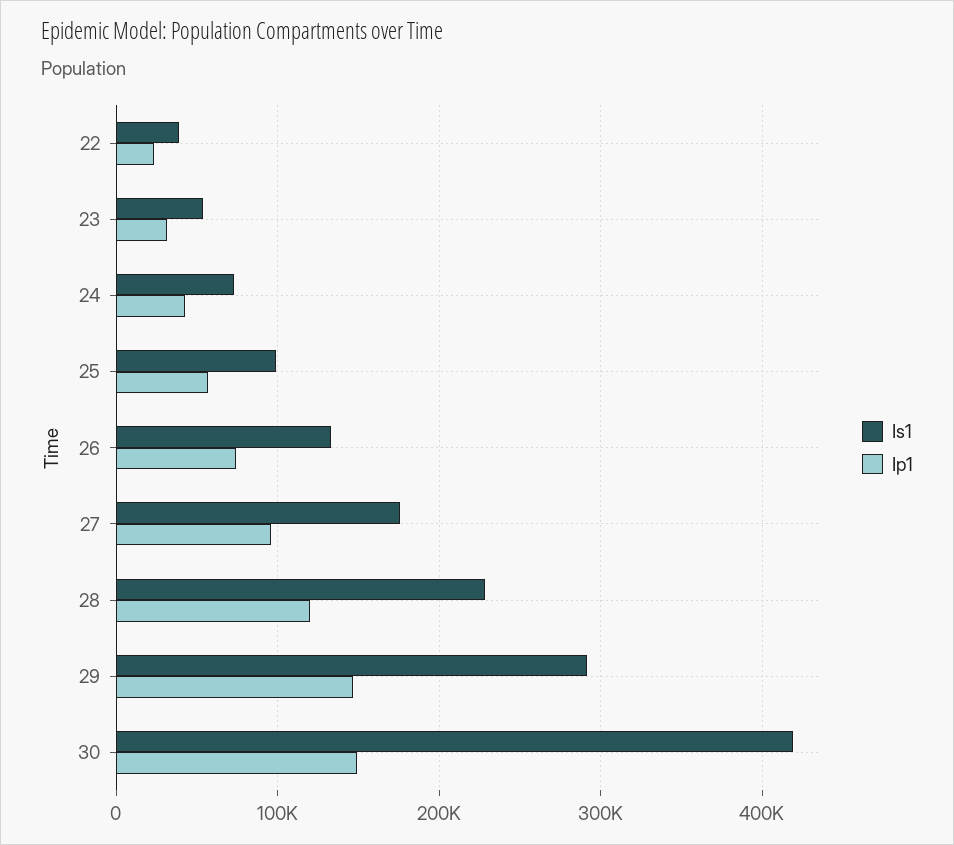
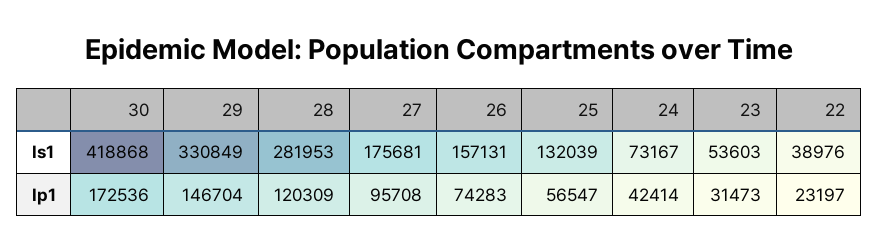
  {
    "Is1": {
      "22": 38976,
      "23": 53603,
      "24": 73167,
-     "25": 100000,
+     "25": 132039,
-     "26": 130000,
+     "26": 157131,
      "27": 175681,
-     "28": 230000,
+     "28": 281953,
-     "29": 290000,
+     "29": 330849,
      "30": 418868
    },
    "Ip1": {
      "22": 23197,
      "23": 31473,
      "24": 42414,
      "25": 56547,
      "26": 74283,
      "27": 95708,
      "28": 120309,
      "29": 146704,
-     "30": 150000
+     "30": 172536
    }
  }

